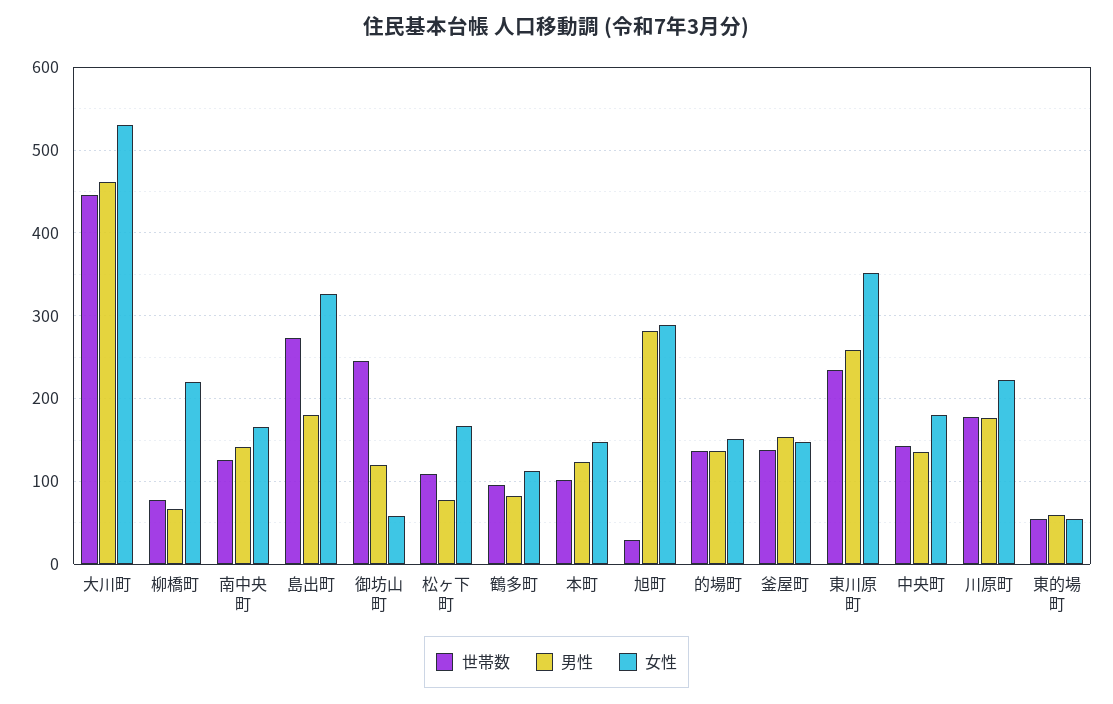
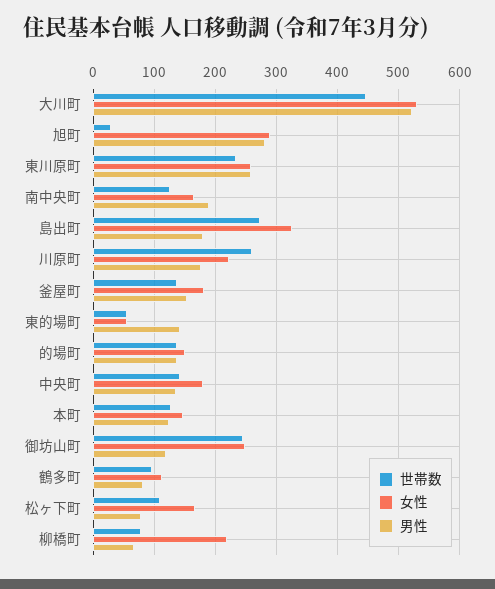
  {
    "世帯数": {
      "大川町": 450,
      "柳橋町": 80,
      "南中央町": 130,
      "島出町": 270,
      "御坊山町": 250,
      "松ヶ下町": 110,
      "鶴多町": 100,
-     "本町": 100,
+     "本町": 130,
      "旭町": 30,
      "的場町": 140,
      "釜屋町": 140,
      "東川原町": 230,
      "中央町": 140,
-     "川原町": 180,
+     "川原町": 260,
      "東的場町": 60
    },
    "男性": {
-     "大川町": 460,
+     "大川町": 520,
      "柳橋町": 70,
-     "南中央町": 140,
+     "南中央町": 190,
      "島出町": 180,
      "御坊山町": 120,
      "松ヶ下町": 80,
      "鶴多町": 80,
      "本町": 120,
      "旭町": 280,
      "的場町": 140,
      "釜屋町": 150,
      "東川原町": 260,
      "中央町": 140,
      "川原町": 180,
-     "東的場町": 60
+     "東的場町": 140
    },
    "女性": {
      "大川町": 530,
      "柳橋町": 220,
      "南中央町": 170,
      "島出町": 330,
-     "御坊山町": 60,
+     "御坊山町": 250,
      "松ヶ下町": 170,
      "鶴多町": 110,
      "本町": 150,
      "旭町": 290,
      "的場町": 150,
-     "釜屋町": 150,
+     "釜屋町": 180,
-     "東川原町": 350,
+     "東川原町": 260,
      "中央町": 180,
      "川原町": 220,
      "東的場町": 60
    }
  }

